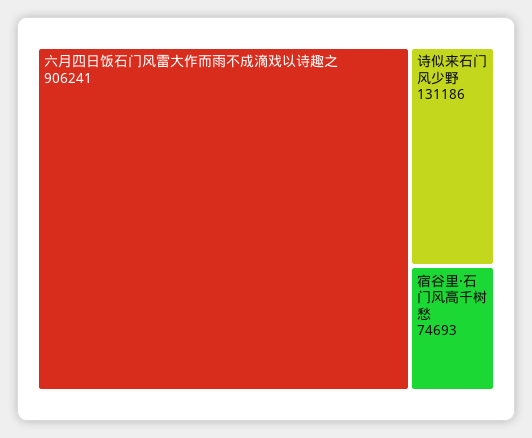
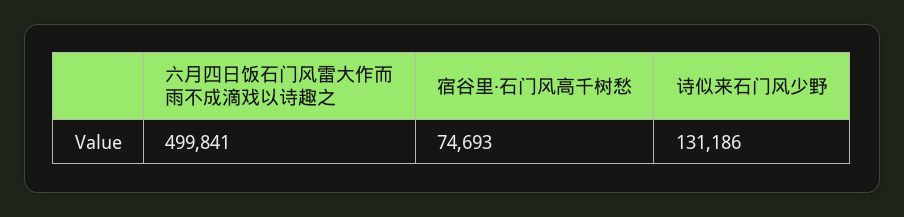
  {
-   "六月四日饭石门风雷大作而雨不成滴戏以诗趣之": 906241,
+   "六月四日饭石门风雷大作而雨不成滴戏以诗趣之": 499841,
    "诗似来石门风少野": 131186,
    "宿谷里·石门风高千树愁": 74693
  }

